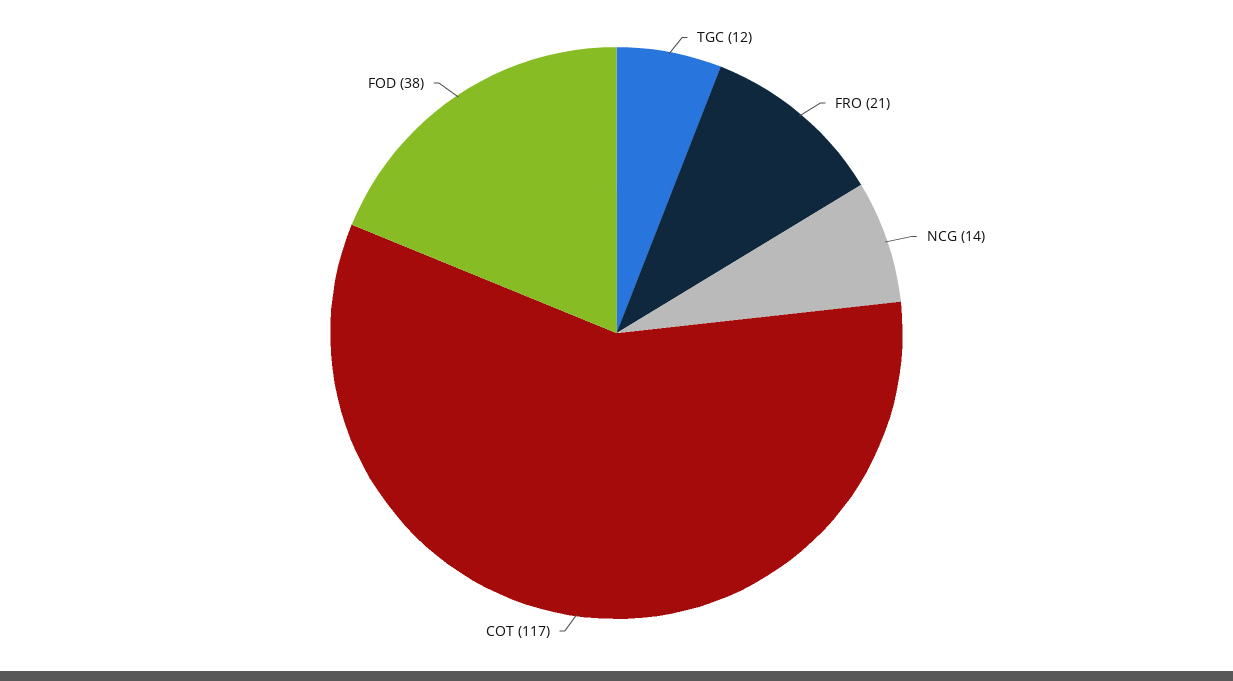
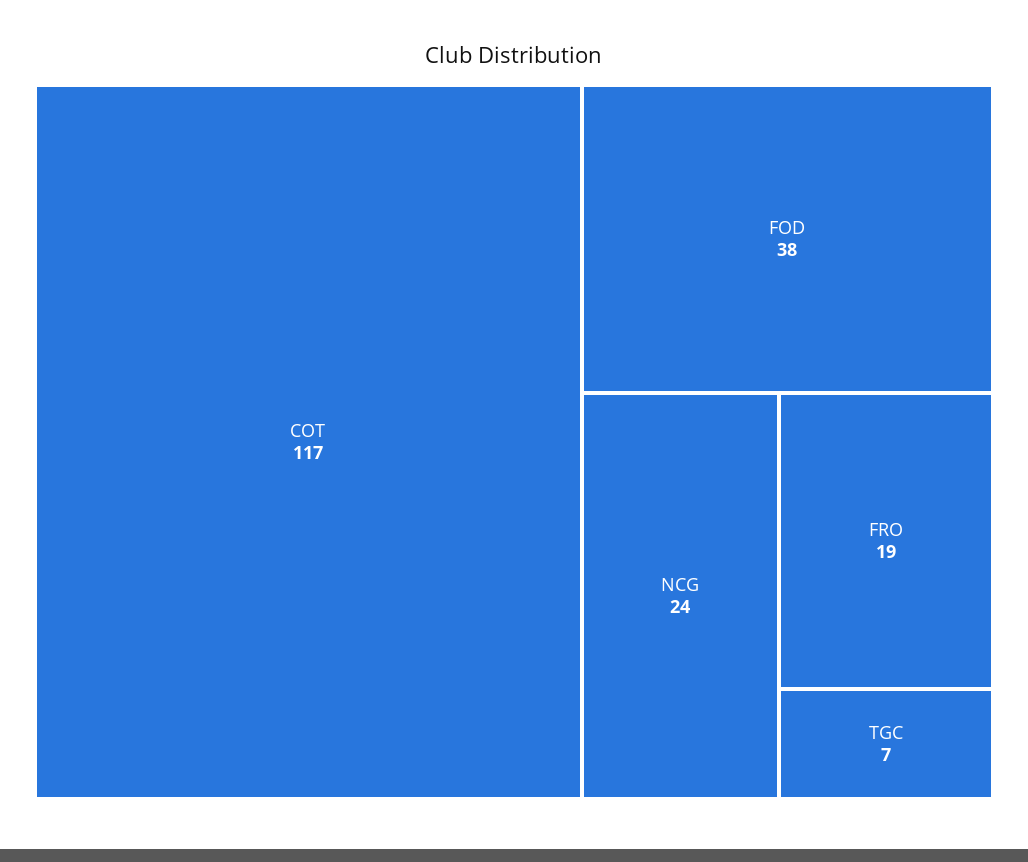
  {
-   "TGC": 12,
+   "TGC": 7,
-   "FRO": 21,
+   "FRO": 19,
-   "NCG": 14,
+   "NCG": 24,
    "COT": 117,
    "FOD": 38
  }

